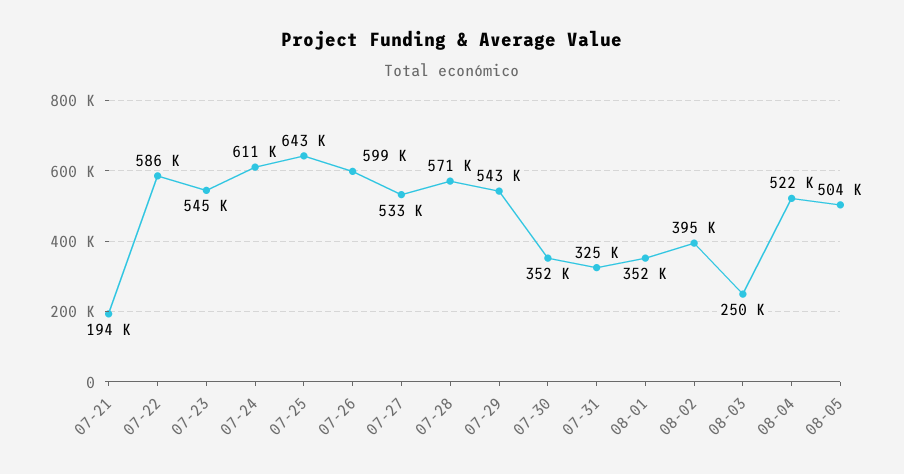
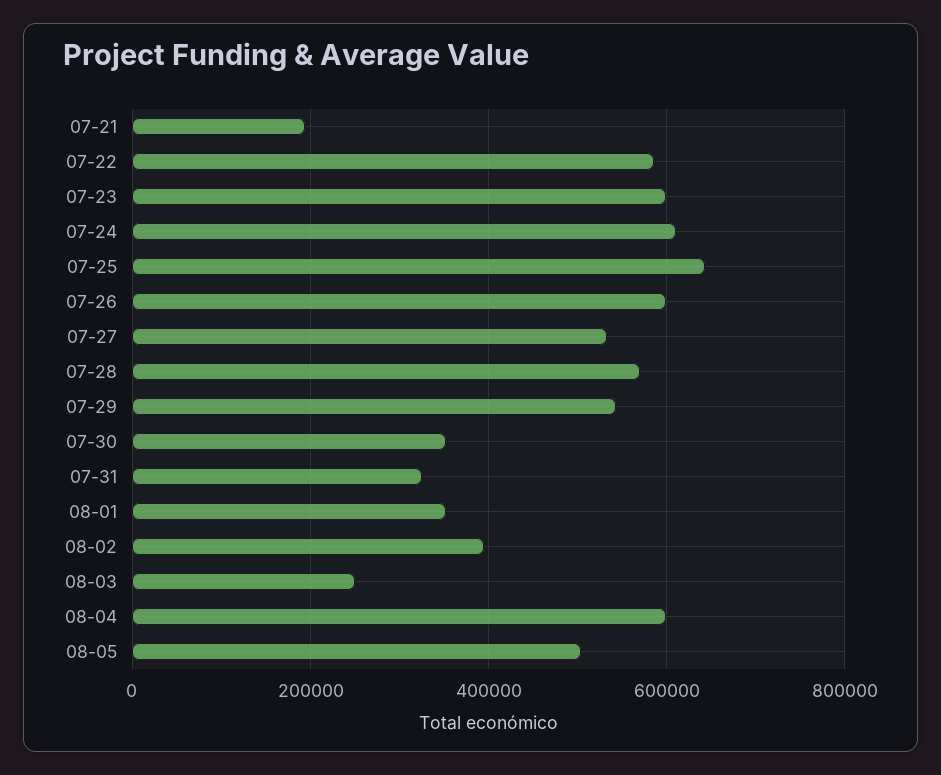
  {
    "07-21": 194000,
    "07-22": 586000,
-   "07-23": 545000,
+   "07-23": 600000,
    "07-24": 611000,
    "07-25": 643000,
    "07-26": 599000,
    "07-27": 533000,
    "07-28": 571000,
    "07-29": 543000,
    "07-30": 352000,
    "07-31": 325000,
    "08-01": 352000,
    "08-02": 395000,
    "08-03": 250000,
-   "08-04": 522000,
+   "08-04": 600000,
    "08-05": 504000
  }

